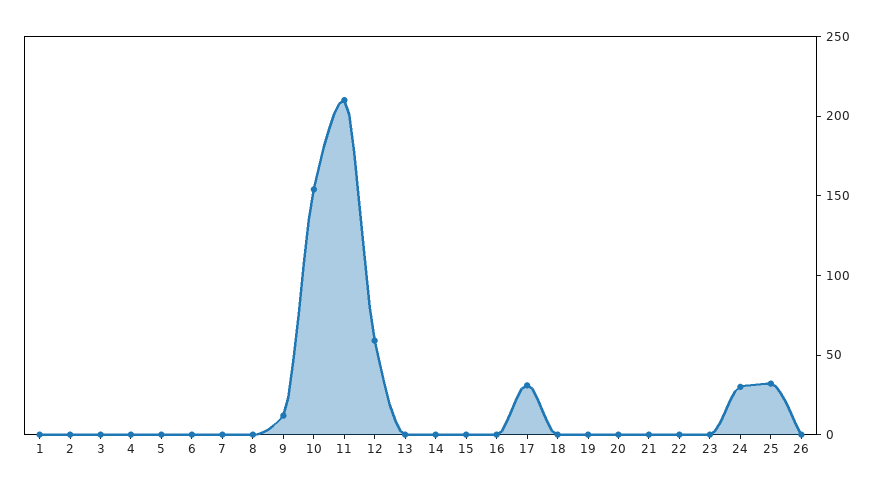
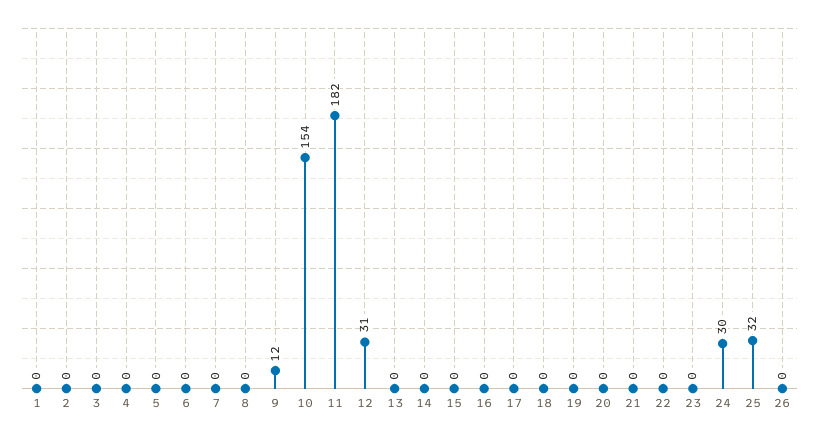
  {
    "1": 0,
    "2": 0,
    "3": 0,
    "4": 0,
    "5": 0,
    "6": 0,
    "7": 0,
    "8": 0,
    "9": 12,
    "10": 154,
-   "11": 210,
+   "11": 182,
-   "12": 60,
+   "12": 31,
    "13": 0,
    "14": 0,
    "15": 0,
    "16": 0,
-   "17": 30,
+   "17": 0,
    "18": 0,
    "19": 0,
    "20": 0,
    "21": 0,
    "22": 0,
    "23": 0,
    "24": 30,
    "25": 32,
    "26": 0
  }

